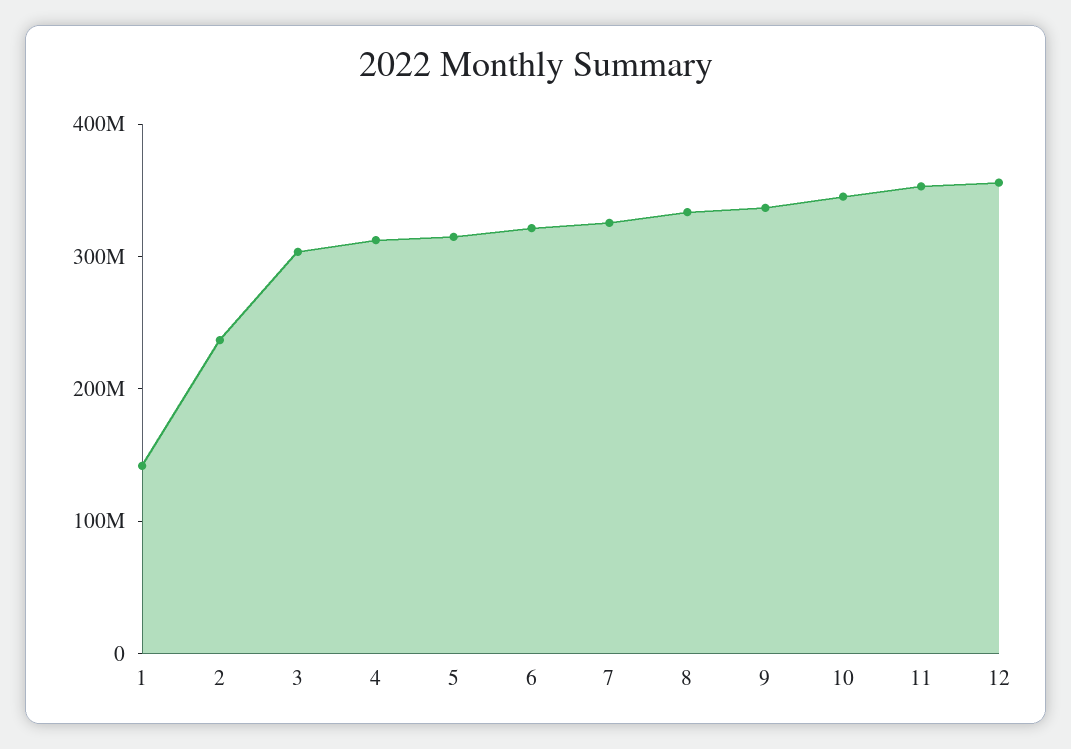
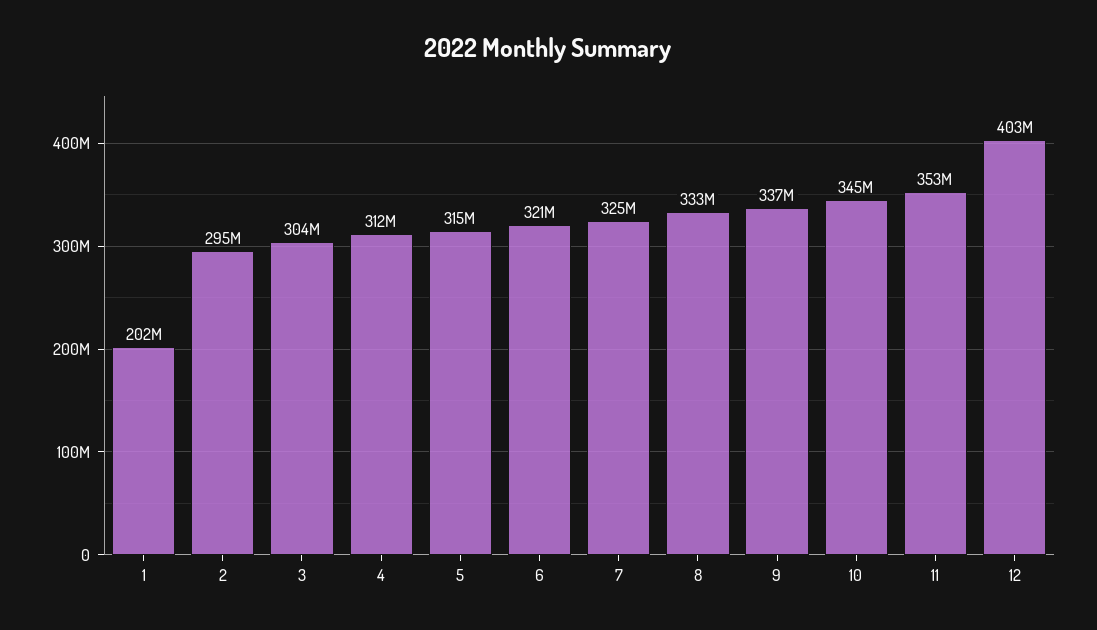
  {
-   "1": 140000000,
+   "1": 202000000,
-   "2": 240000000,
+   "2": 295000000,
    "3": 304000000,
    "4": 312000000,
    "5": 315000000,
    "6": 321000000,
    "7": 325000000,
    "8": 333000000,
    "9": 337000000,
    "10": 345000000,
    "11": 353000000,
-   "12": 360000000
+   "12": 403000000
  }

